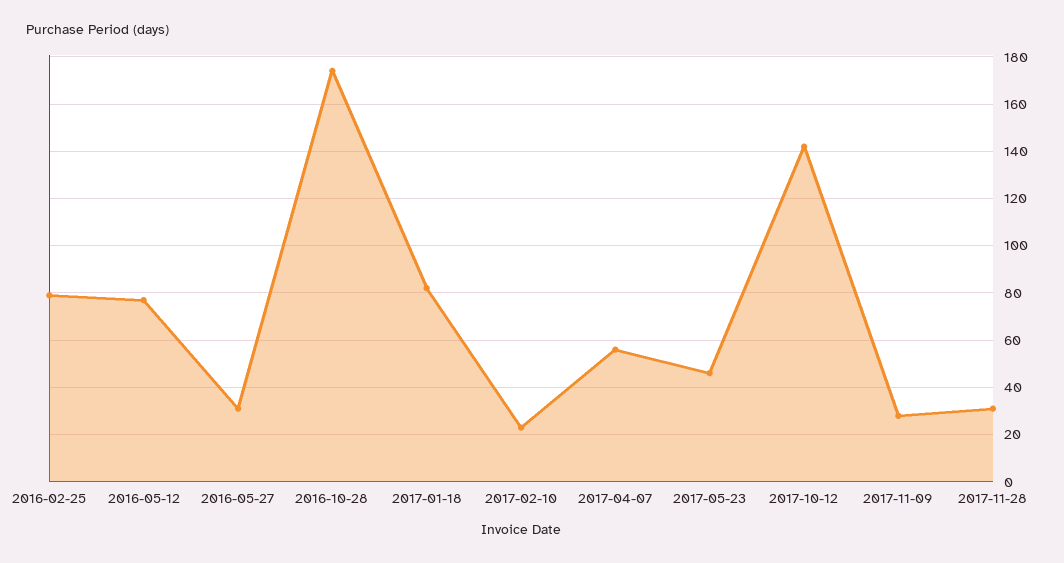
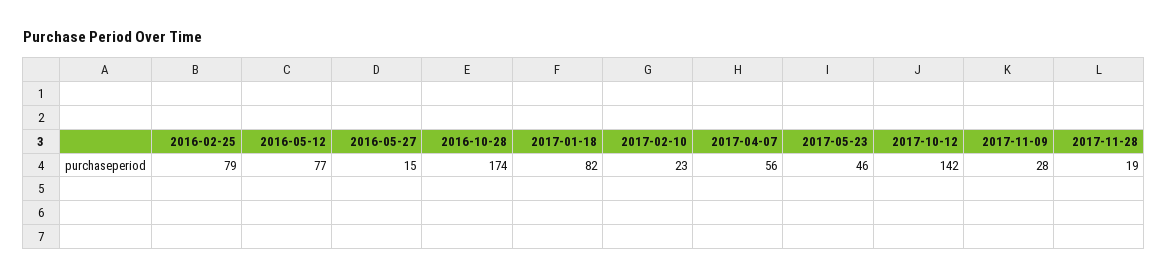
  {
    "2016-02-25": 79,
    "2016-05-12": 77,
-   "2016-05-27": 30,
+   "2016-05-27": 15,
    "2016-10-28": 174,
    "2017-01-18": 82,
    "2017-02-10": 23,
    "2017-04-07": 56,
    "2017-05-23": 46,
    "2017-10-12": 142,
    "2017-11-09": 28,
-   "2017-11-28": 30
+   "2017-11-28": 19
  }

